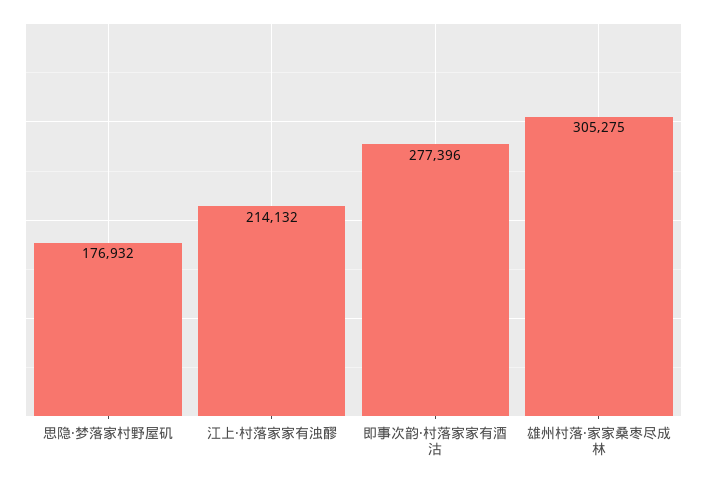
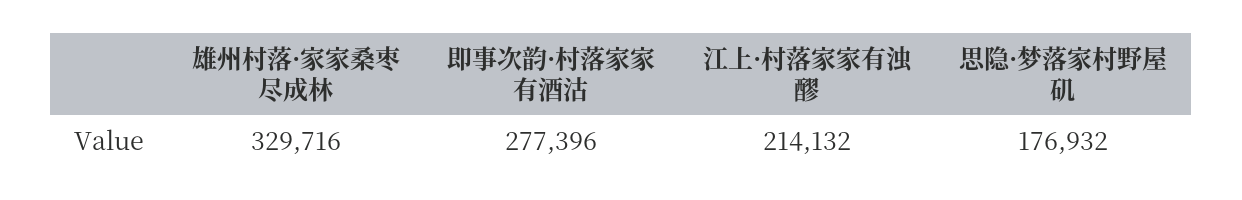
  {
    "思隐·梦落家村野屋矶": 176932,
    "江上·村落家家有浊醪": 214132,
    "即事次韵·村落家家有酒沽": 277396,
-   "雄州村落·家家桑枣尽成林": 305275
+   "雄州村落·家家桑枣尽成林": 329716
  }

